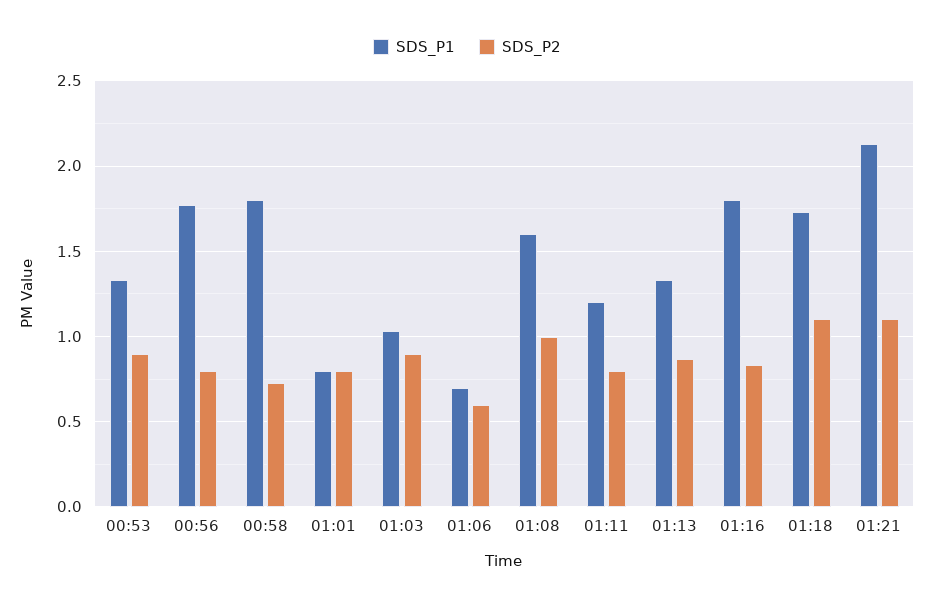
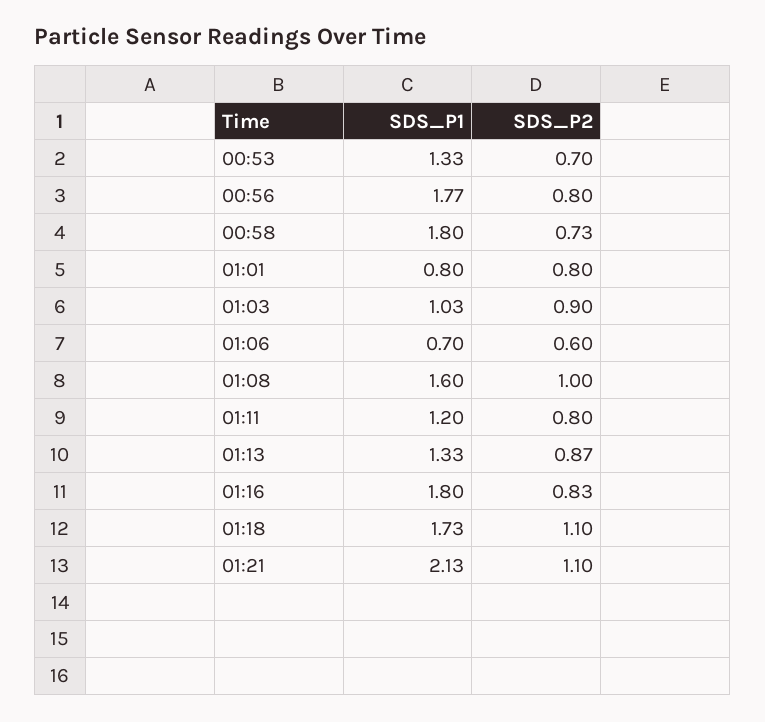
  {
    "SDS_P1": {
      "00:53": 1.33,
      "00:56": 1.77,
      "00:58": 1.8,
      "01:01": 0.8,
      "01:03": 1.03,
      "01:06": 0.7,
      "01:08": 1.6,
      "01:11": 1.2,
      "01:13": 1.33,
      "01:16": 1.8,
      "01:18": 1.73,
      "01:21": 2.13
    },
    "SDS_P2": {
-     "00:53": 0.9,
+     "00:53": 0.7,
      "00:56": 0.8,
      "00:58": 0.73,
      "01:01": 0.8,
      "01:03": 0.9,
      "01:06": 0.6,
      "01:08": 1,
      "01:11": 0.8,
      "01:13": 0.87,
      "01:16": 0.83,
      "01:18": 1.1,
      "01:21": 1.1
    }
  }

